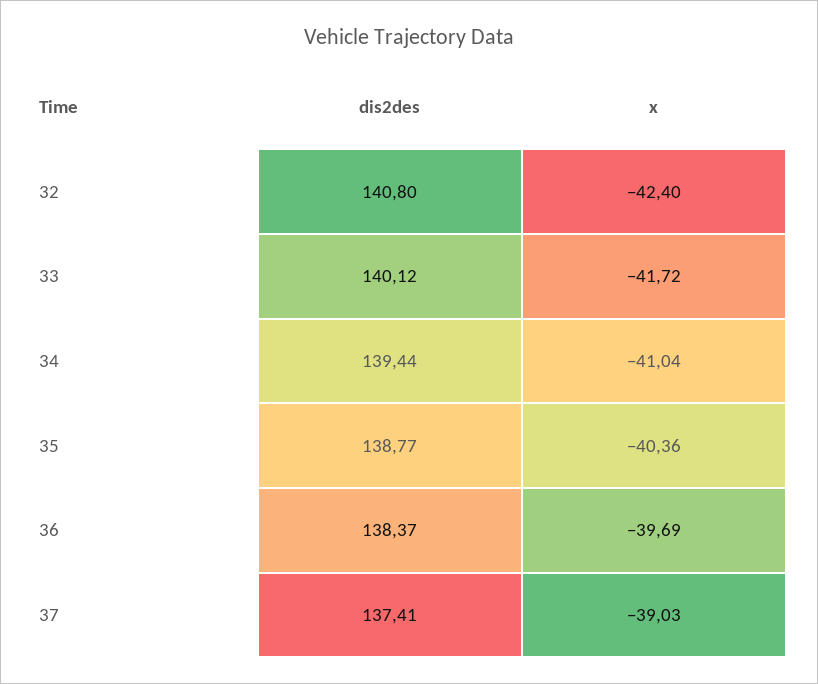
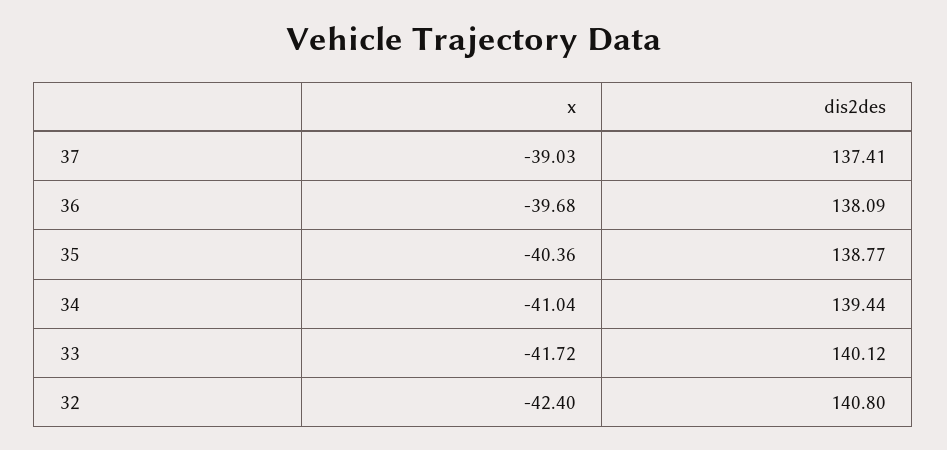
  {
    "dis2des": {
      "32": 140.8,
      "33": 140.12,
      "34": 139.44,
      "35": 138.77,
-     "36": 138.37,
+     "36": 138.09,
      "37": 137.41
    },
    "x": {
      "32": -42.4,
      "33": -41.72,
      "34": -41.04,
      "35": -40.36,
-     "36": -39.69,
+     "36": -39.68,
      "37": -39.03
    }
  }

